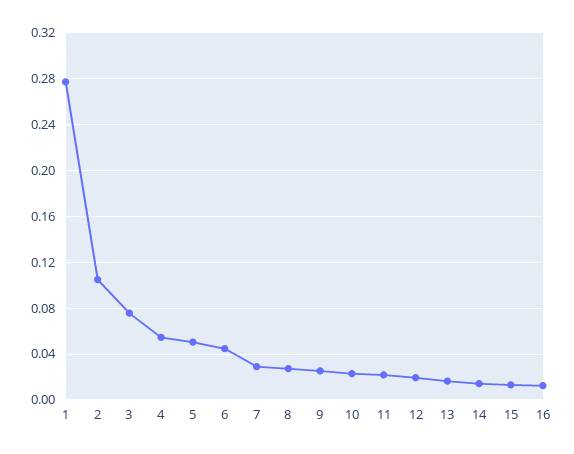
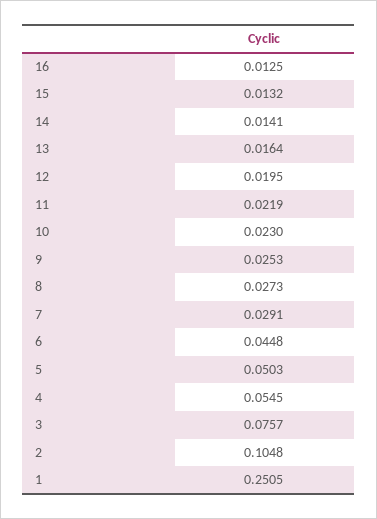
  {
-   "1": 0.28,
+   "1": 0.2505,
    "2": 0.1048,
    "3": 0.0757,
    "4": 0.0545,
    "5": 0.0503,
    "6": 0.0448,
    "7": 0.0291,
    "8": 0.0273,
    "9": 0.0253,
    "10": 0.023,
    "11": 0.0219,
    "12": 0.0195,
    "13": 0.0164,
    "14": 0.0141,
    "15": 0.0132,
    "16": 0.0125
  }

